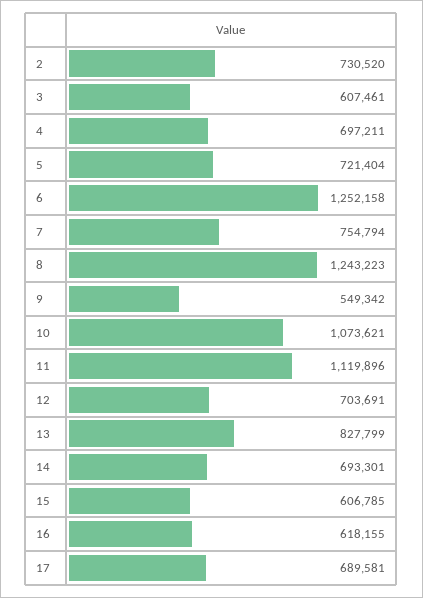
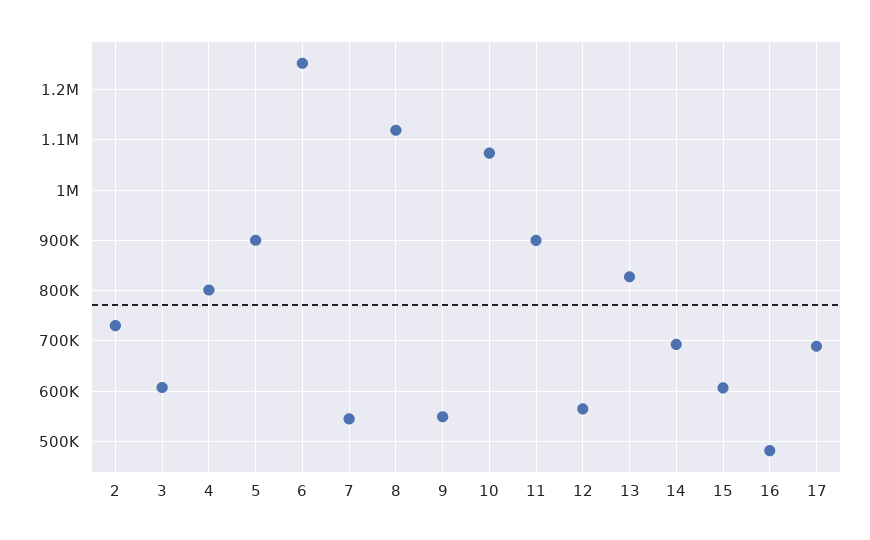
  {
    "2": 730520,
    "3": 607461,
-   "4": 697211,
+   "4": 800000,
-   "5": 721404,
+   "5": 900000,
    "6": 1252158,
-   "7": 754794,
+   "7": 540000,
-   "8": 1243223,
+   "8": 1120000,
    "9": 549342,
    "10": 1073621,
-   "11": 1119896,
+   "11": 900000,
-   "12": 703691,
+   "12": 560000,
    "13": 827799,
    "14": 693301,
    "15": 606785,
-   "16": 618155,
+   "16": 480000,
    "17": 689581
  }

